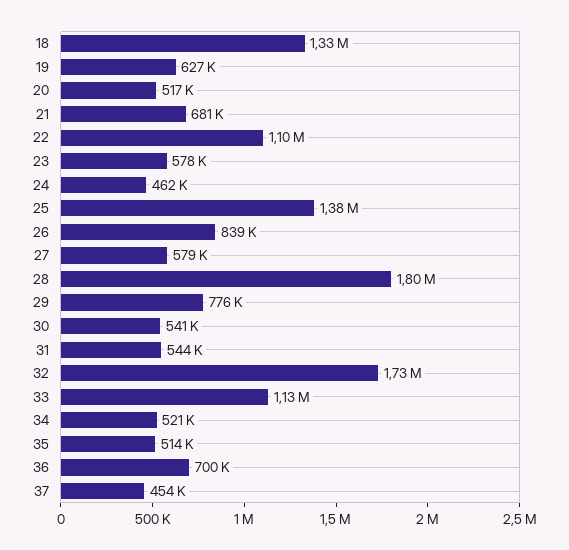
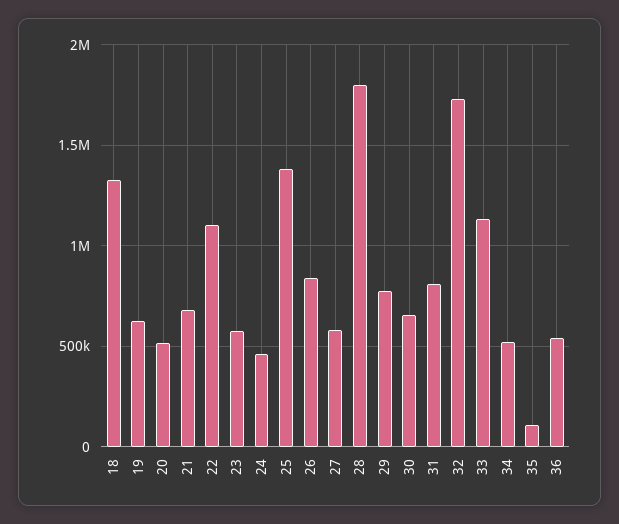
  {
    "18": 1330000,
    "19": 627000,
    "20": 517000,
    "21": 681000,
    "22": 1100000,
    "23": 578000,
    "24": 462000,
    "25": 1380000,
    "26": 839000,
    "27": 579000,
    "28": 1800000,
    "29": 776000,
-   "30": 541000,
+   "30": 650000,
-   "31": 544000,
+   "31": 800000,
    "32": 1730000,
    "33": 1130000,
    "34": 521000,
-   "35": 514000,
+   "35": 100000,
-   "36": 700000,
+   "36": 550000
-   "37": 454000
  }

